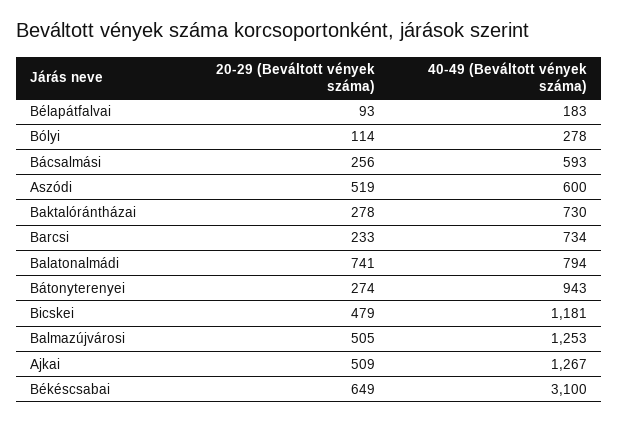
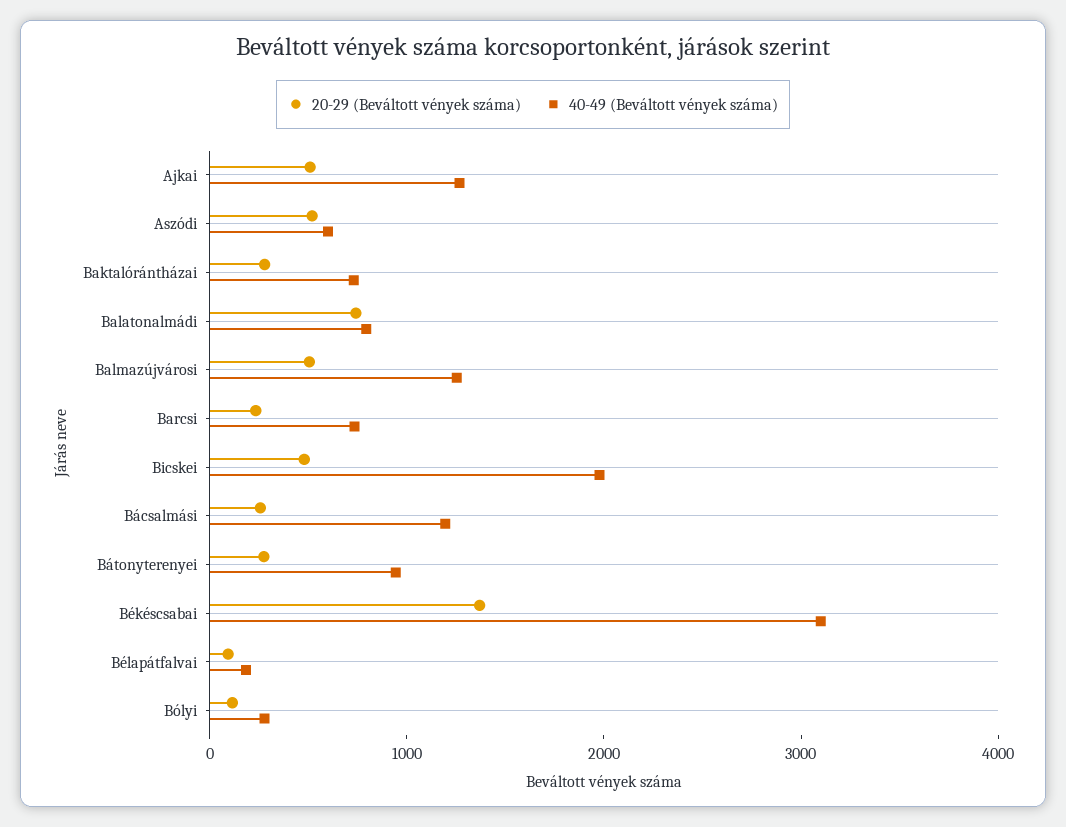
  {
    "20-29 (Beváltott vények száma)": {
      "Bélapátfalvai": 93,
      "Bólyi": 114,
      "Bácsalmási": 256,
      "Aszódi": 519,
      "Baktalórántházai": 278,
      "Barcsi": 233,
      "Balatonalmádi": 741,
      "Bátonyterenyei": 274,
      "Bicskei": 479,
      "Balmazújvárosi": 505,
      "Ajkai": 509,
-     "Békéscsabai": 649
+     "Békéscsabai": 1400
    },
    "40-49 (Beváltott vények száma)": {
      "Bélapátfalvai": 183,
      "Bólyi": 278,
-     "Bácsalmási": 593,
+     "Bácsalmási": 1200,
      "Aszódi": 600,
      "Baktalórántházai": 730,
      "Barcsi": 734,
      "Balatonalmádi": 794,
      "Bátonyterenyei": 943,
-     "Bicskei": 1181,
+     "Bicskei": 2000,
      "Balmazújvárosi": 1253,
      "Ajkai": 1267,
      "Békéscsabai": 3100
    }
  }

